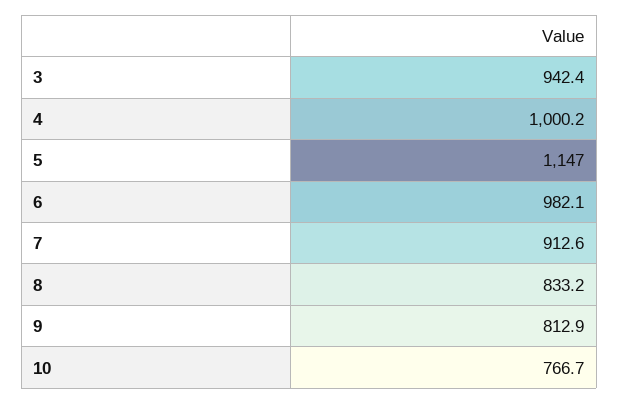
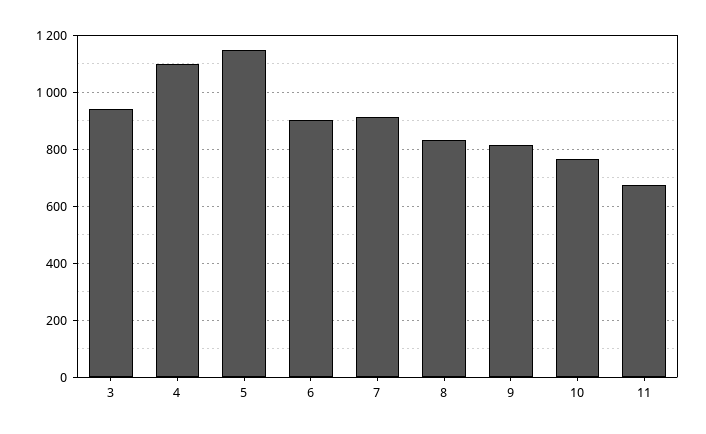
  {
    "3": 942.4,
-   "4": 1000.2,
+   "4": 1100,
    "5": 1147,
-   "6": 982.1,
+   "6": 900,
    "7": 912.6,
    "8": 833.2,
    "9": 812.9,
-   "10": 766.7
+   "10": 766.7,
+   "11": 675
  }

